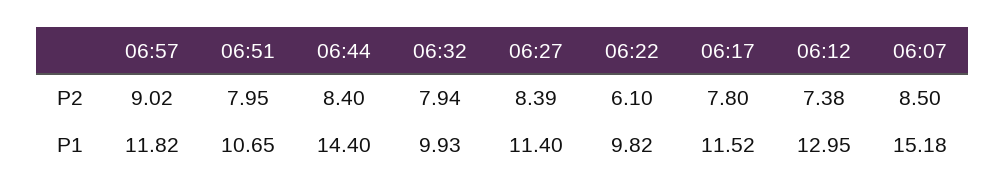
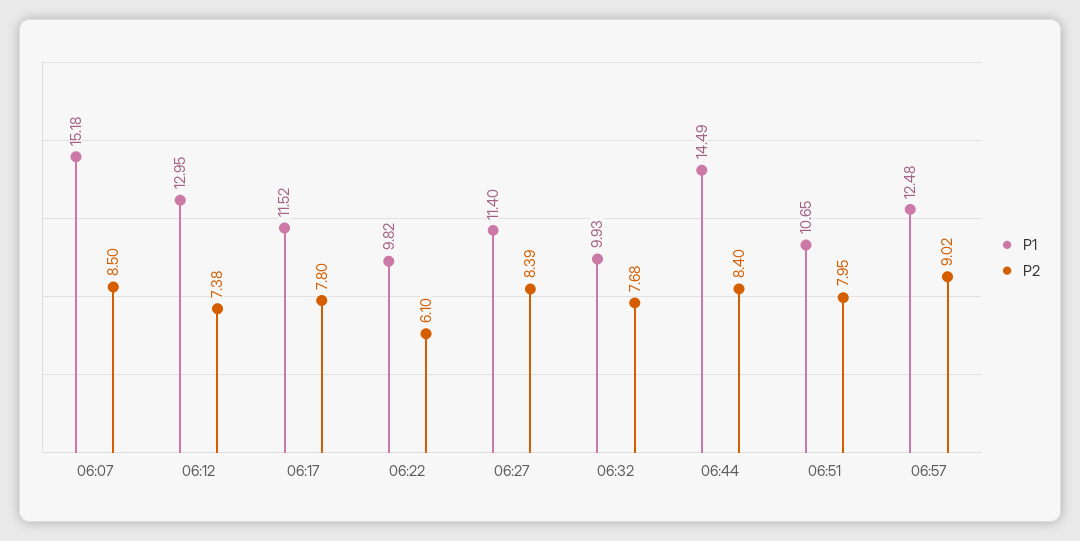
  {
    "P2": {
      "06:57": 9.02,
      "06:51": 7.95,
      "06:44": 8.4,
-     "06:32": 7.94,
+     "06:32": 7.68,
      "06:27": 8.39,
      "06:22": 6.1,
      "06:17": 7.8,
      "06:12": 7.38,
      "06:07": 8.5
    },
    "P1": {
-     "06:57": 11.82,
+     "06:57": 12.48,
      "06:51": 10.65,
-     "06:44": 14.4,
+     "06:44": 14.49,
      "06:32": 9.93,
      "06:27": 11.4,
      "06:22": 9.82,
      "06:17": 11.52,
      "06:12": 12.95,
      "06:07": 15.18
    }
  }

